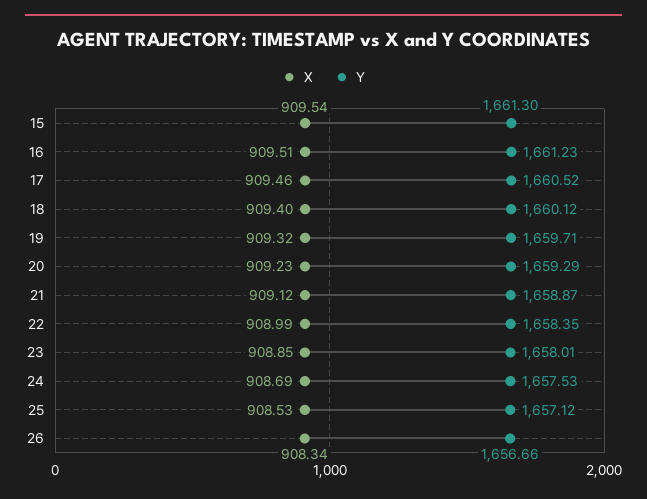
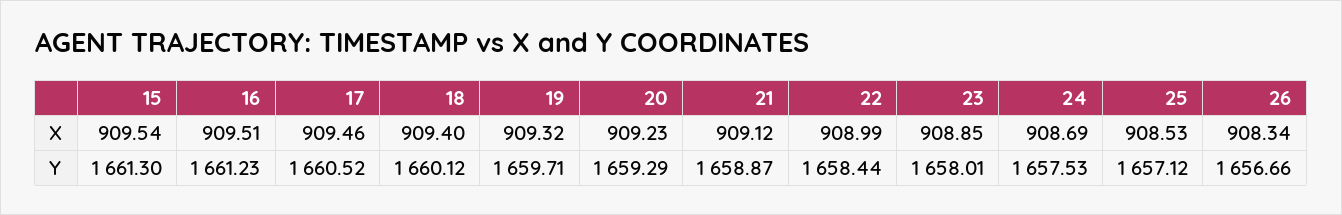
  {
    "X": {
      "15": 909.54,
      "16": 909.51,
      "17": 909.46,
      "18": 909.4,
      "19": 909.32,
      "20": 909.23,
      "21": 909.12,
      "22": 908.99,
      "23": 908.85,
      "24": 908.69,
      "25": 908.53,
      "26": 908.34
    },
    "Y": {
      "15": 1661.3,
      "16": 1661.23,
      "17": 1660.52,
      "18": 1660.12,
      "19": 1659.71,
      "20": 1659.29,
      "21": 1658.87,
-     "22": 1658.35,
+     "22": 1658.44,
      "23": 1658.01,
      "24": 1657.53,
      "25": 1657.12,
      "26": 1656.66
    }
  }

